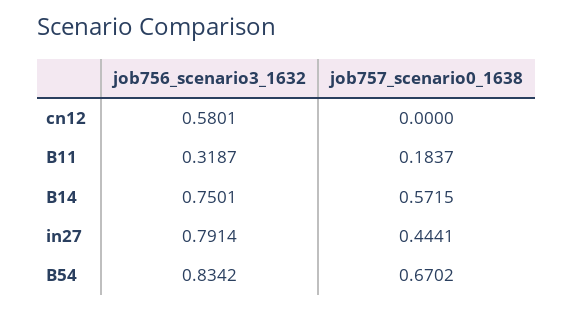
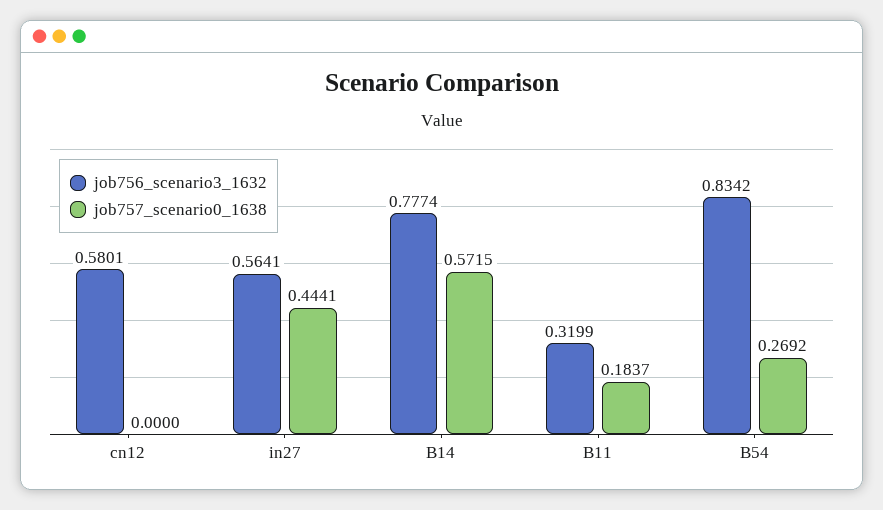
  {
    "job756_scenario3_1632": {
      "cn12": 0.5801,
-     "B11": 0.3187,
+     "B11": 0.3199,
-     "B14": 0.7501,
+     "B14": 0.7774,
-     "in27": 0.7914,
+     "in27": 0.5641,
      "B54": 0.8342
    },
    "job757_scenario0_1638": {
      "cn12": 0,
      "B11": 0.1837,
      "B14": 0.5715,
      "in27": 0.4441,
-     "B54": 0.6702
+     "B54": 0.2692
    }
  }

